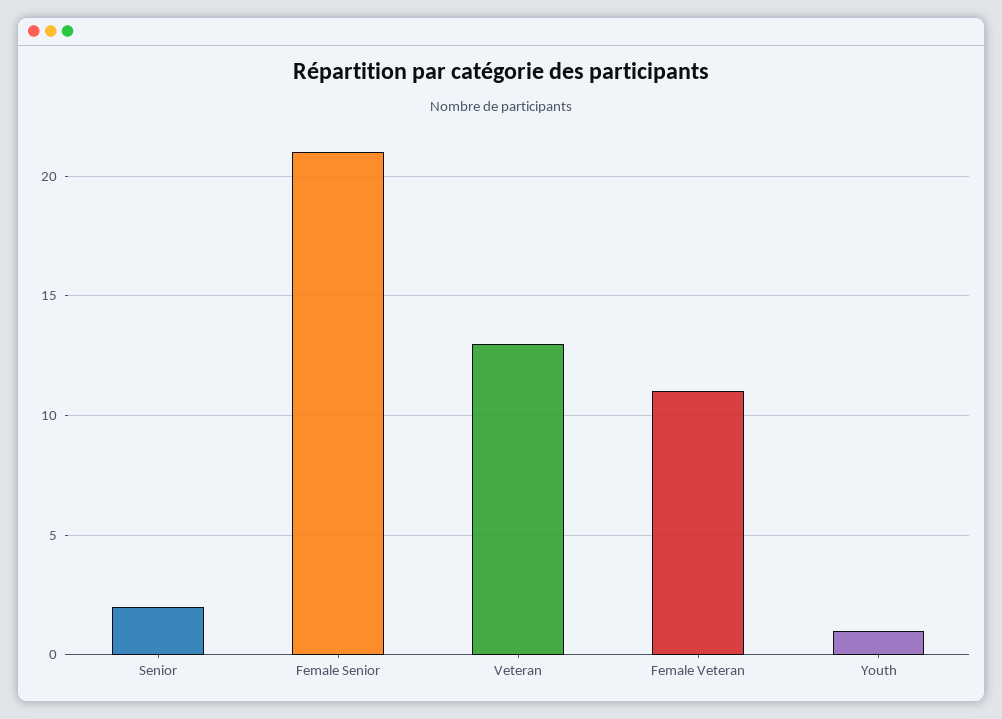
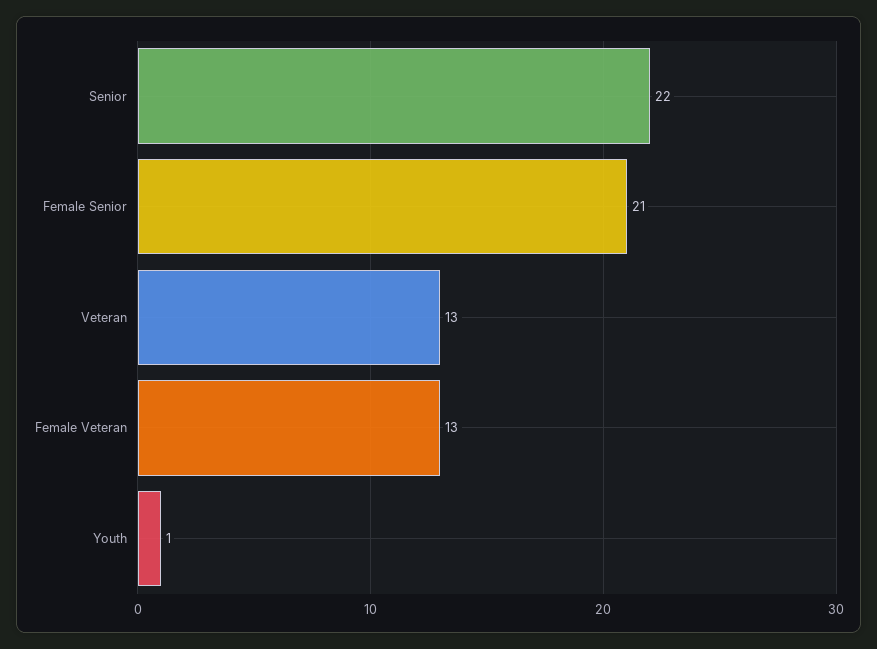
  {
-   "Senior": 2,
+   "Senior": 22,
    "Female Senior": 21,
    "Veteran": 13,
-   "Female Veteran": 11,
+   "Female Veteran": 13,
    "Youth": 1
  }

